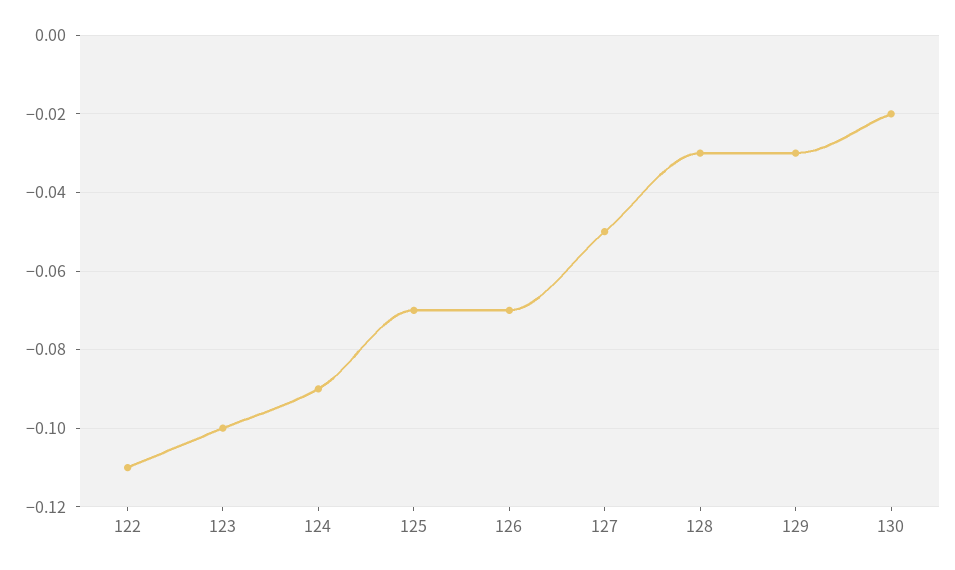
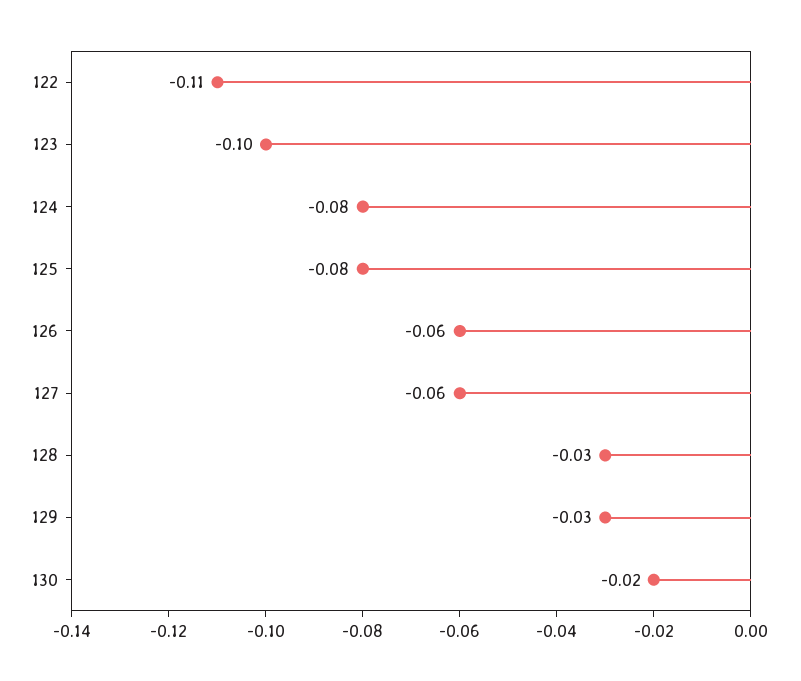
  {
    "122": -0.11,
    "123": -0.1,
-   "124": -0.09,
+   "124": -0.08,
-   "125": -0.07,
+   "125": -0.08,
-   "126": -0.07,
+   "126": -0.06,
-   "127": -0.05,
+   "127": -0.06,
    "128": -0.03,
    "129": -0.03,
    "130": -0.02
  }

